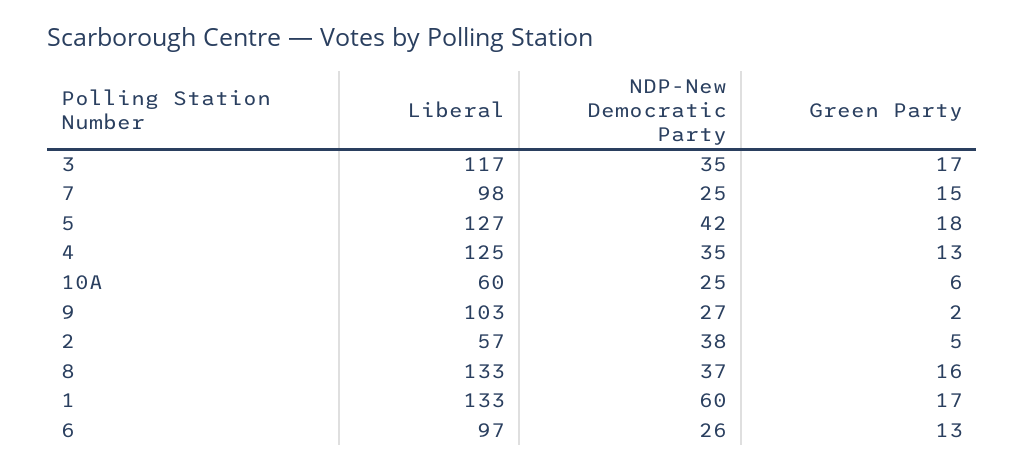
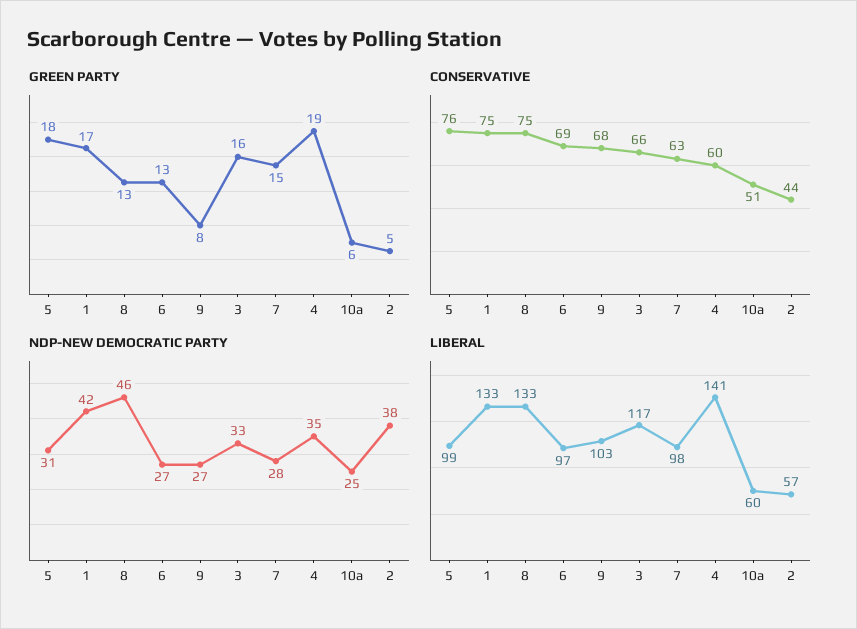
  {
    "Liberal": {
      "3": 117,
      "7": 98,
-     "5": 127,
+     "5": 99,
-     "4": 125,
+     "4": 141,
      "10A": 60,
      "9": 103,
      "2": 57,
      "8": 133,
      "1": 133,
      "6": 97
    },
    "NDP-New Democratic Party": {
-     "3": 35,
+     "3": 33,
-     "7": 25,
+     "7": 28,
-     "5": 42,
+     "5": 31,
      "4": 35,
      "10A": 25,
      "9": 27,
      "2": 38,
-     "8": 37,
+     "8": 46,
-     "1": 60,
+     "1": 42,
-     "6": 26
+     "6": 27
    },
    "Green Party": {
-     "3": 17,
+     "3": 16,
      "7": 15,
      "5": 18,
-     "4": 13,
+     "4": 19,
      "10A": 6,
-     "9": 2,
+     "9": 8,
      "2": 5,
-     "8": 16,
+     "8": 13,
      "1": 17,
      "6": 13
-   }
+   },
+   "CONSERVATIVE": {
+     "5": 76,
+     "1": 75,
+     "8": 75,
+     "6": 69,
+     "9": 68,
+     "3": 66,
+     "7": 63,
+     "4": 60,
+     "10A": 51,
+     "2": 44
+   }
  }

